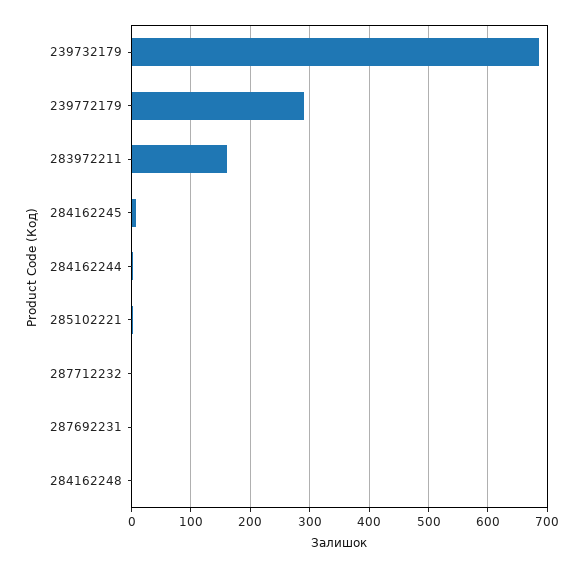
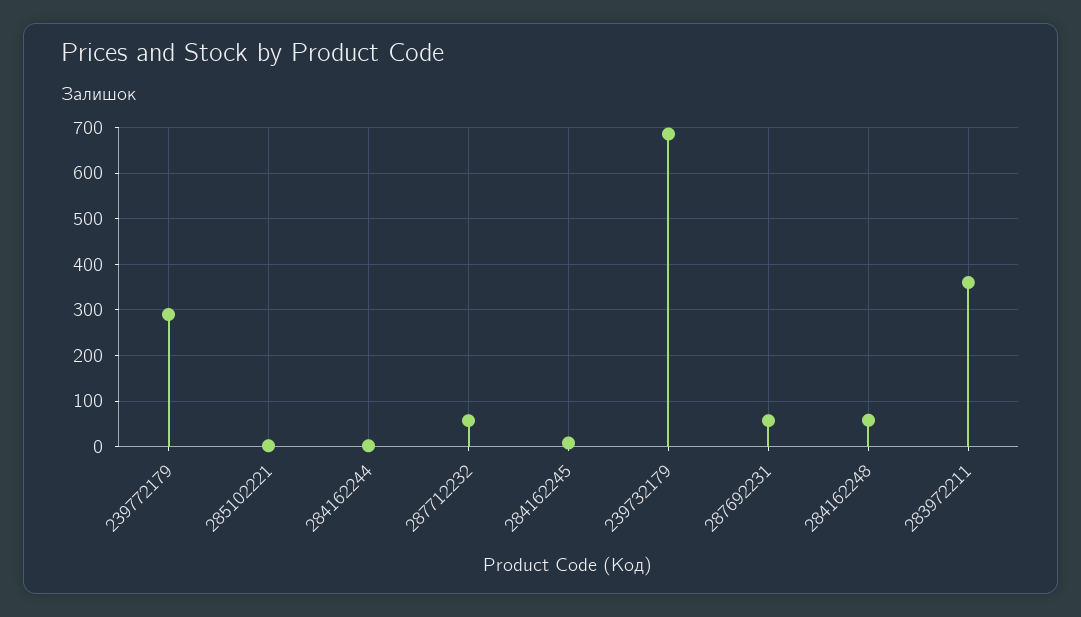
  {
    "239732179": 680,
    "239772179": 300,
-   "283972211": 160,
+   "283972211": 360,
    "284162245": 0,
    "284162244": 0,
    "285102221": 0,
-   "287712232": 0,
+   "287712232": 60,
-   "287692231": 0,
+   "287692231": 60,
-   "284162248": 0
+   "284162248": 60
  }

